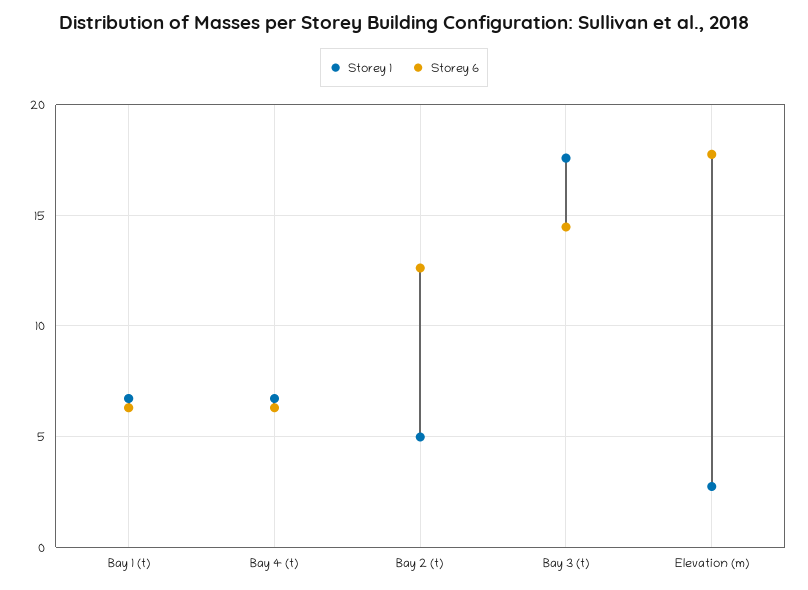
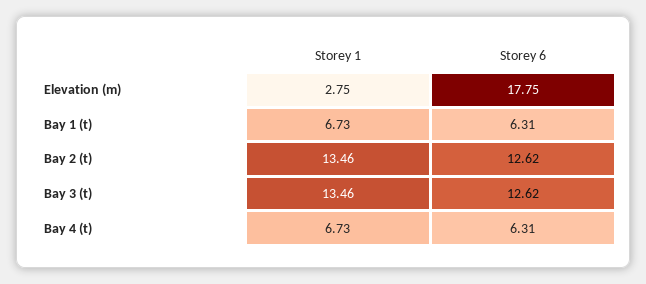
  {
    "Storey 1": {
      "Bay 1 (t)": 6.73,
      "Bay 4 (t)": 6.73,
-     "Bay 2 (t)": 5,
+     "Bay 2 (t)": 13.46,
-     "Bay 3 (t)": 17.5,
+     "Bay 3 (t)": 13.46,
      "Elevation (m)": 2.75
    },
    "Storey 6": {
      "Bay 1 (t)": 6.31,
      "Bay 4 (t)": 6.31,
      "Bay 2 (t)": 12.62,
-     "Bay 3 (t)": 14.5,
+     "Bay 3 (t)": 12.62,
      "Elevation (m)": 17.75
    }
  }

